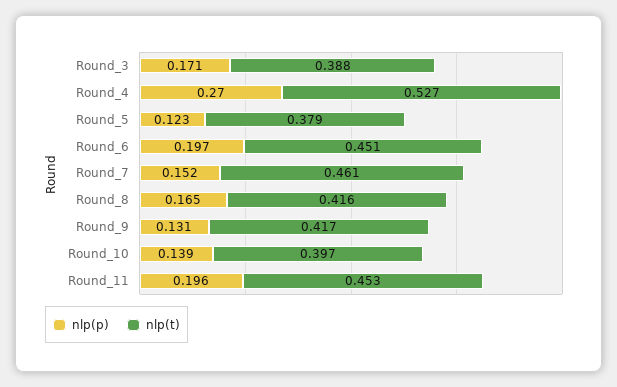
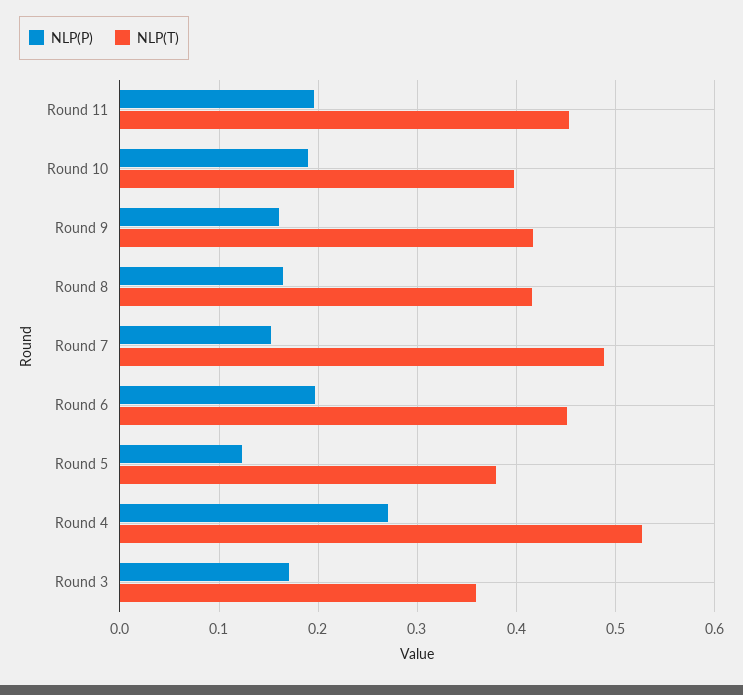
  {
    "nlp(p)": {
      "Round_3": 0.171,
      "Round_4": 0.27,
      "Round_5": 0.123,
      "Round_6": 0.197,
      "Round_7": 0.152,
      "Round_8": 0.165,
-     "Round_9": 0.131,
+     "Round_9": 0.16,
-     "Round_10": 0.139,
+     "Round_10": 0.19,
      "Round_11": 0.196
    },
    "nlp(t)": {
-     "Round_3": 0.388,
+     "Round_3": 0.36,
      "Round_4": 0.527,
      "Round_5": 0.379,
      "Round_6": 0.451,
-     "Round_7": 0.461,
+     "Round_7": 0.49,
      "Round_8": 0.416,
      "Round_9": 0.417,
      "Round_10": 0.397,
      "Round_11": 0.453
    }
  }

